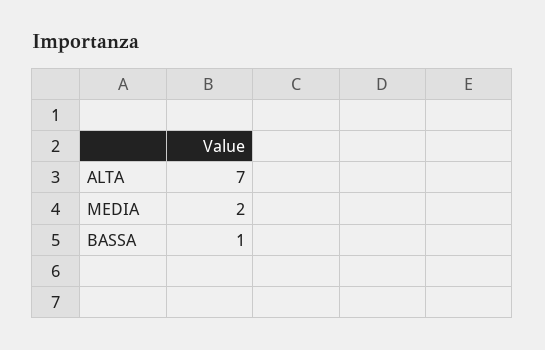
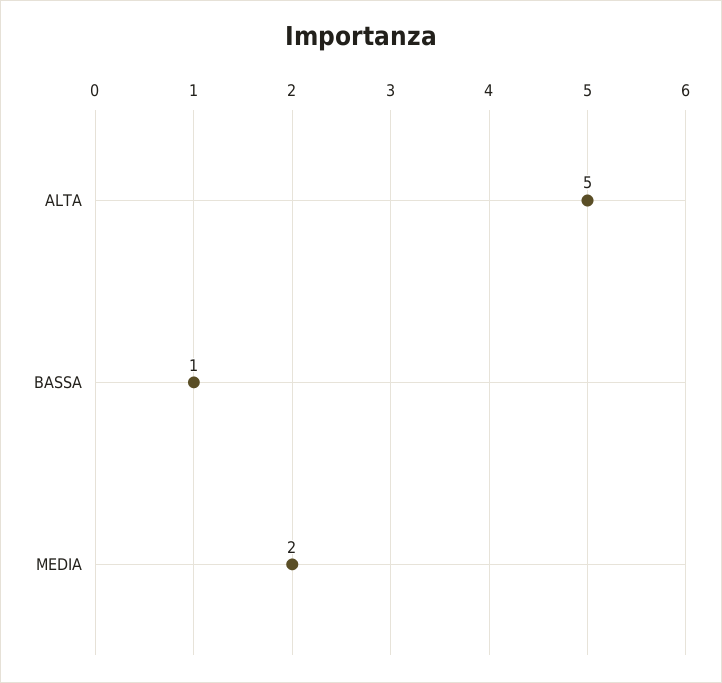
  {
-   "ALTA": 7,
+   "ALTA": 5,
    "MEDIA": 2,
    "BASSA": 1
  }

